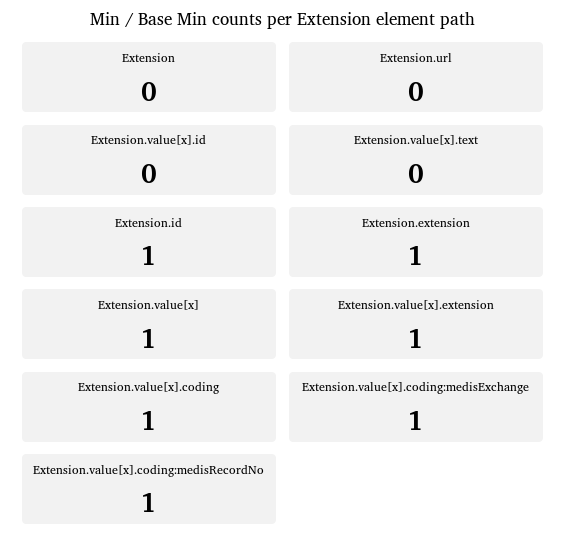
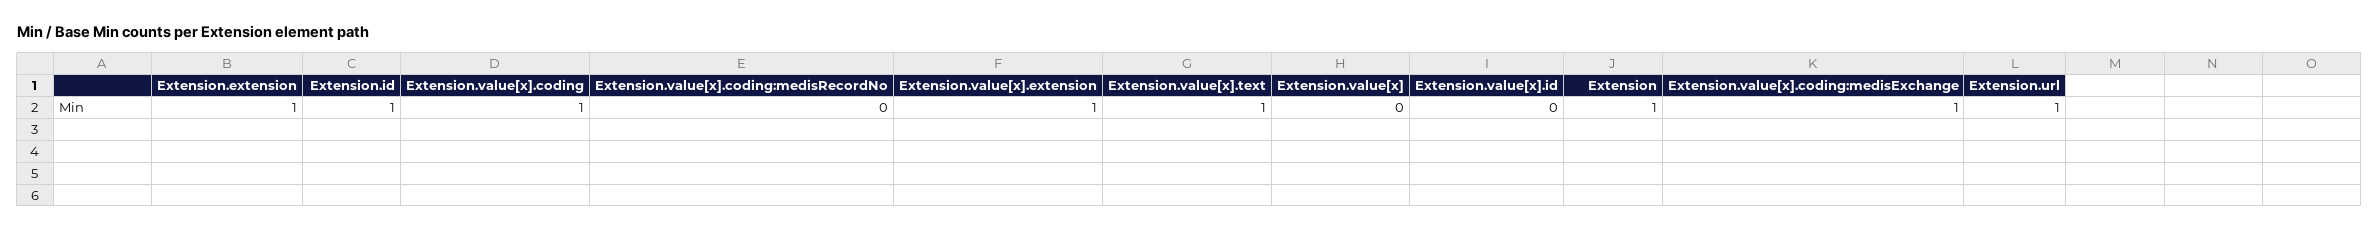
  {
-   "Extension": 0,
+   "Extension": 1,
-   "Extension.url": 0,
+   "Extension.url": 1,
    "Extension.value[x].id": 0,
-   "Extension.value[x].text": 0,
+   "Extension.value[x].text": 1,
    "Extension.id": 1,
    "Extension.extension": 1,
-   "Extension.value[x]": 1,
+   "Extension.value[x]": 0,
    "Extension.value[x].extension": 1,
    "Extension.value[x].coding": 1,
    "Extension.value[x].coding:medisExchange": 1,
-   "Extension.value[x].coding:medisRecordNo": 1
+   "Extension.value[x].coding:medisRecordNo": 0
  }

